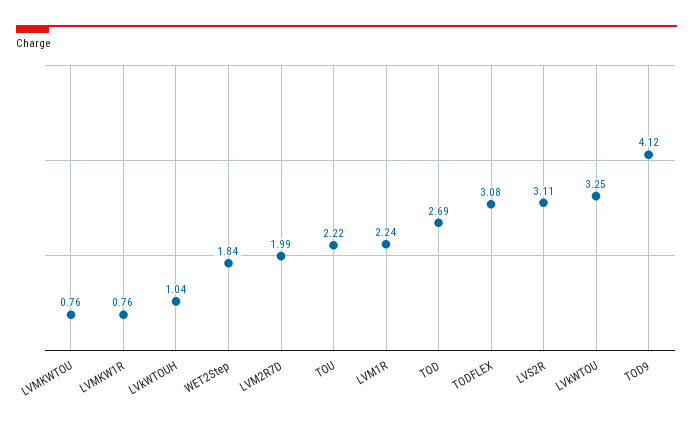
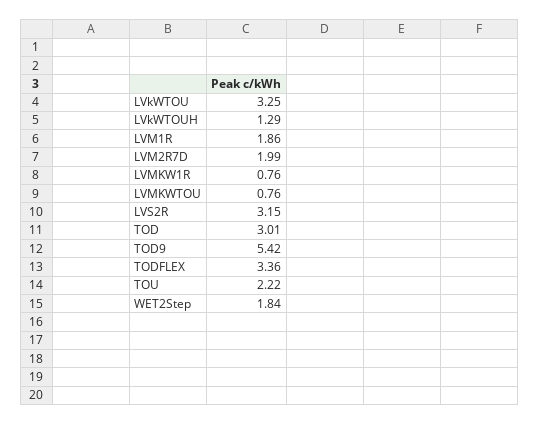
  {
    "LVMKWTOU": 0.76,
    "LVMKW1R": 0.76,
-   "LVkWTOUH": 1.04,
+   "LVkWTOUH": 1.29,
    "WET2Step": 1.84,
    "LVM2R7D": 1.99,
    "TOU": 2.22,
-   "LVM1R": 2.24,
+   "LVM1R": 1.86,
-   "TOD": 2.69,
+   "TOD": 3.01,
-   "TODFLEX": 3.08,
+   "TODFLEX": 3.36,
-   "LVS2R": 3.11,
+   "LVS2R": 3.15,
    "LVkWTOU": 3.25,
-   "TOD9": 4.12
+   "TOD9": 5.42
  }

